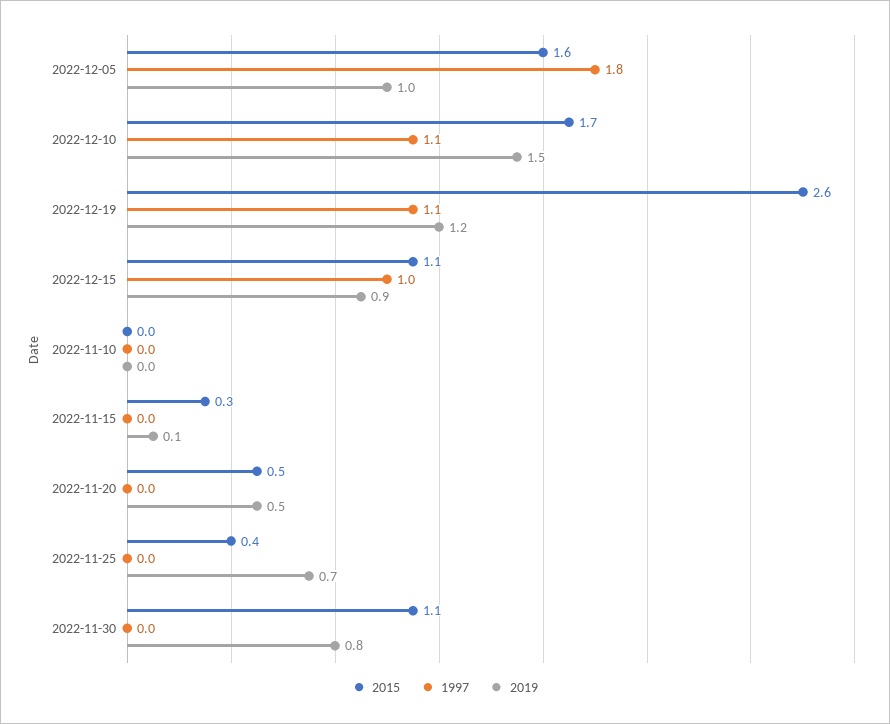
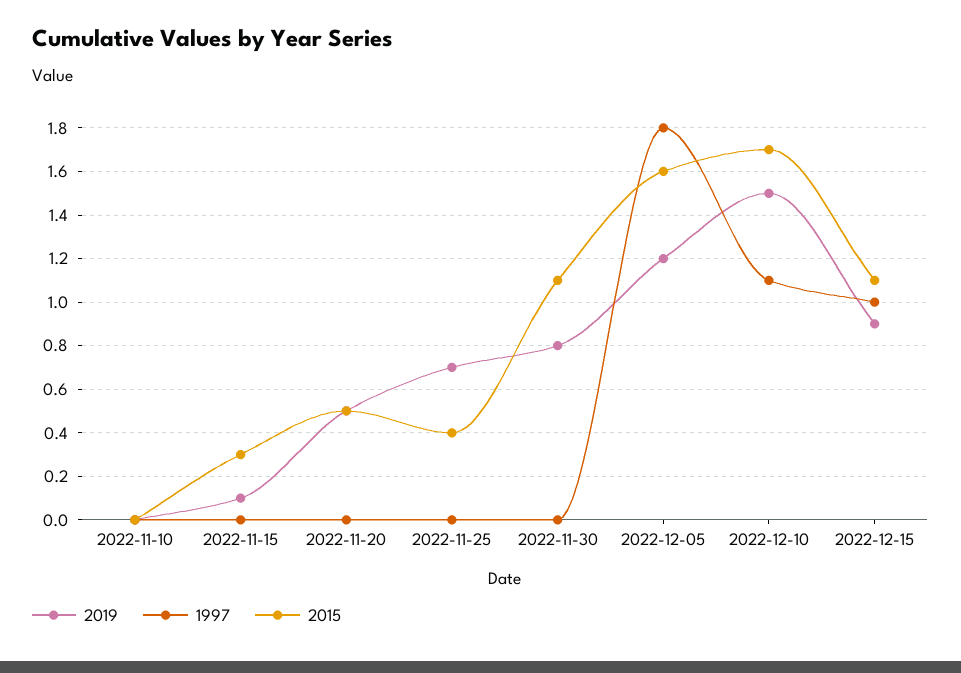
  {
    "2015": {
      "2022-12-05": 1.6,
      "2022-12-10": 1.7,
-     "2022-12-19": 2.6,
      "2022-12-15": 1.1,
      "2022-11-10": 0,
      "2022-11-15": 0.3,
      "2022-11-20": 0.5,
      "2022-11-25": 0.4,
      "2022-11-30": 1.1
    },
    "1997": {
      "2022-12-05": 1.8,
      "2022-12-10": 1.1,
-     "2022-12-19": 1.1,
      "2022-12-15": 1,
      "2022-11-10": 0,
      "2022-11-15": 0,
      "2022-11-20": 0,
      "2022-11-25": 0,
      "2022-11-30": 0
    },
    "2019": {
-     "2022-12-05": 1,
+     "2022-12-05": 1.2,
      "2022-12-10": 1.5,
-     "2022-12-19": 1.2,
      "2022-12-15": 0.9,
      "2022-11-10": 0,
      "2022-11-15": 0.1,
      "2022-11-20": 0.5,
      "2022-11-25": 0.7,
      "2022-11-30": 0.8
    }
  }

